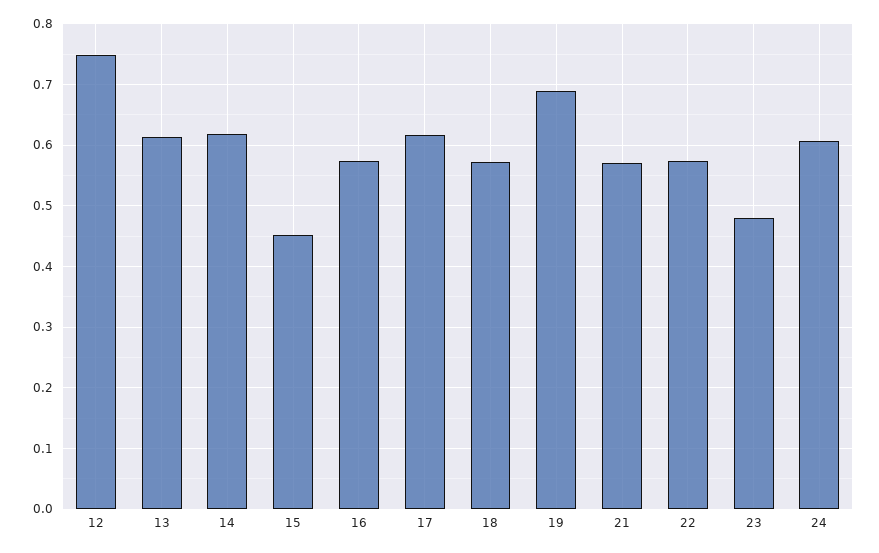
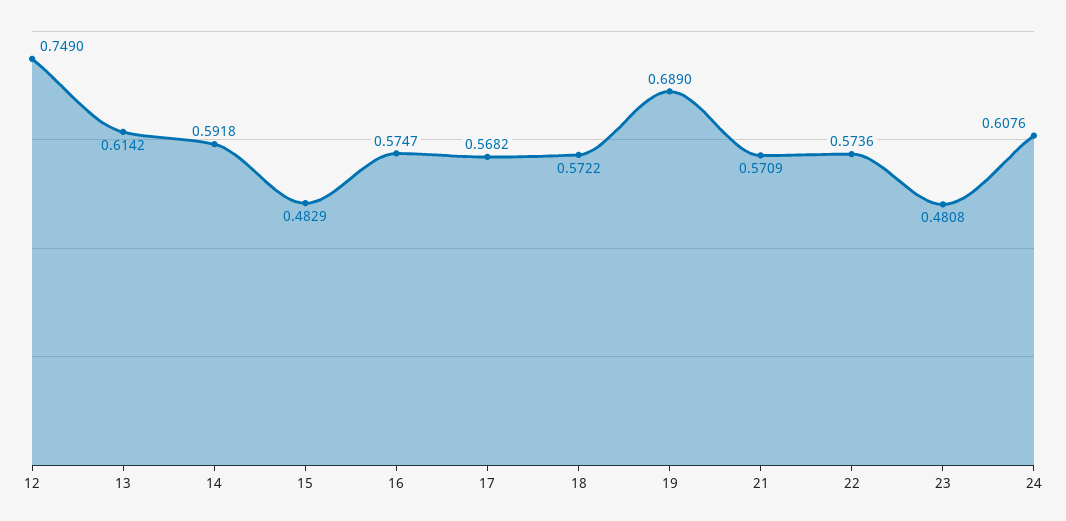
  {
    "12": 0.749,
    "13": 0.6142,
-   "14": 0.62,
+   "14": 0.5918,
-   "15": 0.45,
+   "15": 0.4829,
    "16": 0.5747,
-   "17": 0.62,
+   "17": 0.5682,
    "18": 0.5722,
    "19": 0.689,
    "21": 0.5709,
    "22": 0.5736,
    "23": 0.4808,
    "24": 0.6076
  }

